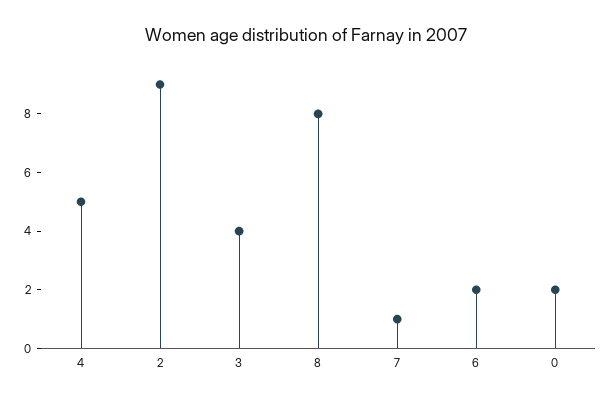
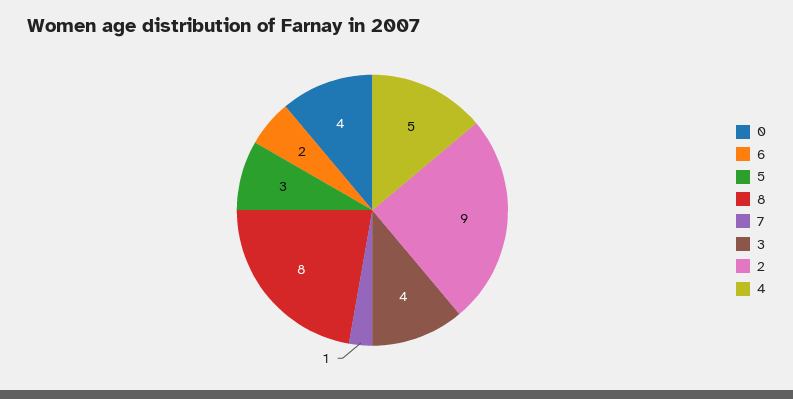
  {
    "4": 5,
    "2": 9,
    "3": 4,
    "8": 8,
    "7": 1,
    "6": 2,
-   "0": 2
+   "0": 4,
+   "5": 3
  }

